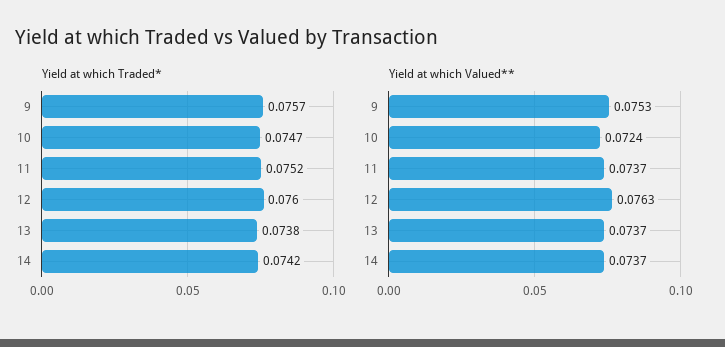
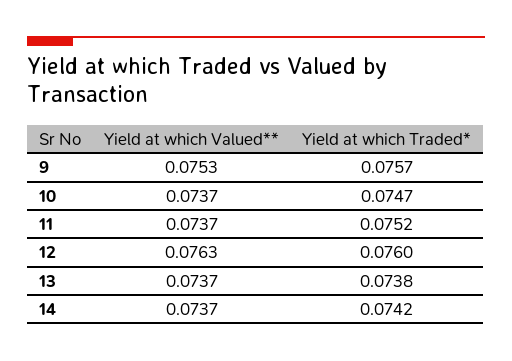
  {
    "Yield at which Traded*": {
      "9": 0.0757,
      "10": 0.0747,
      "11": 0.0752,
      "12": 0.076,
      "13": 0.0738,
      "14": 0.0742
    },
    "Yield at which Valued**": {
      "9": 0.0753,
-     "10": 0.0724,
+     "10": 0.0737,
      "11": 0.0737,
      "12": 0.0763,
      "13": 0.0737,
      "14": 0.0737
    }
  }

